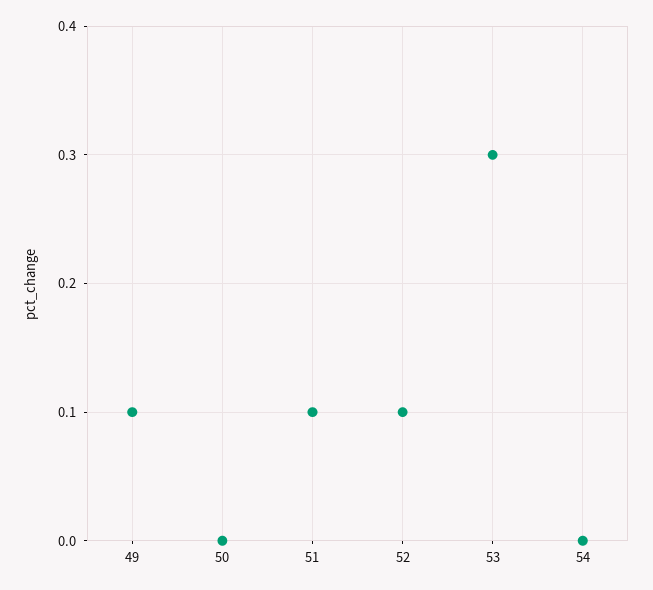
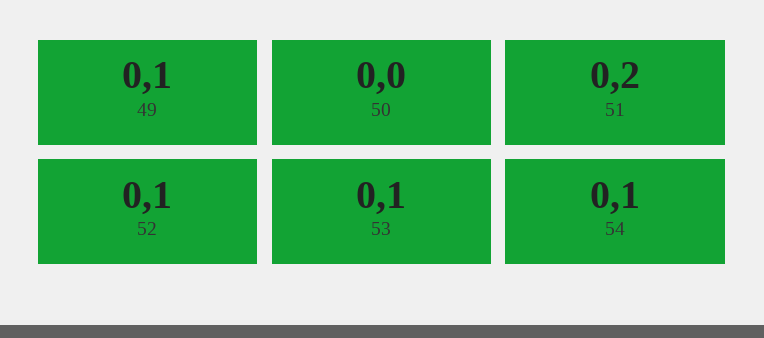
  {
    "49": 0.1,
    "50": 0,
-   "51": 0.1,
+   "51": 0.2,
    "52": 0.1,
-   "53": 0.3,
+   "53": 0.1,
-   "54": 0
+   "54": 0.1
  }

